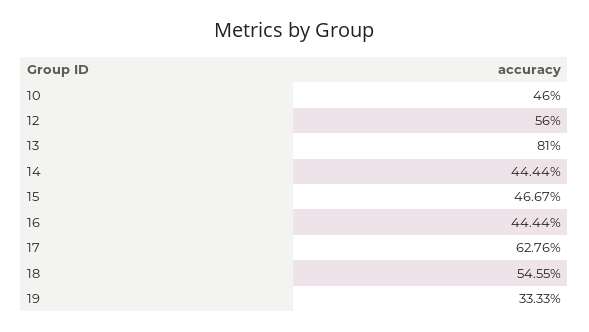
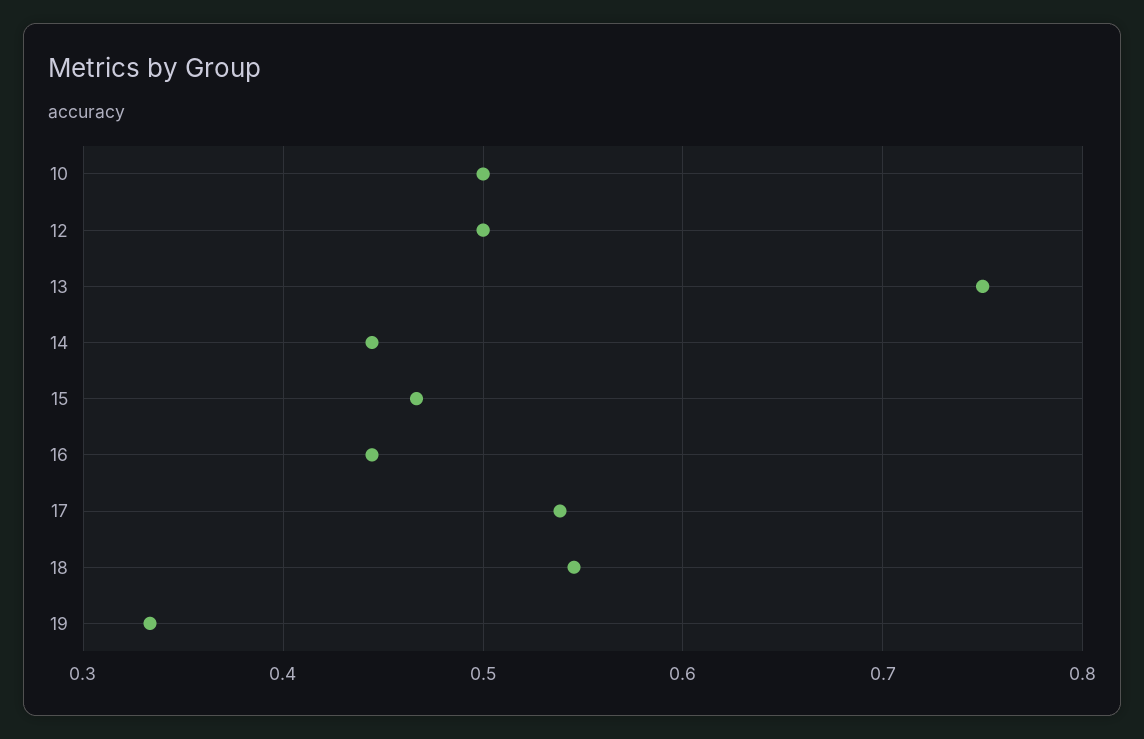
  {
-   "10": 0.46,
+   "10": 0.5,
-   "12": 0.56,
+   "12": 0.5,
-   "13": 0.81,
+   "13": 0.75,
    "14": 0.4444,
    "15": 0.4667,
    "16": 0.4444,
-   "17": 0.6276,
+   "17": 0.54,
    "18": 0.5455,
    "19": 0.3333
  }

